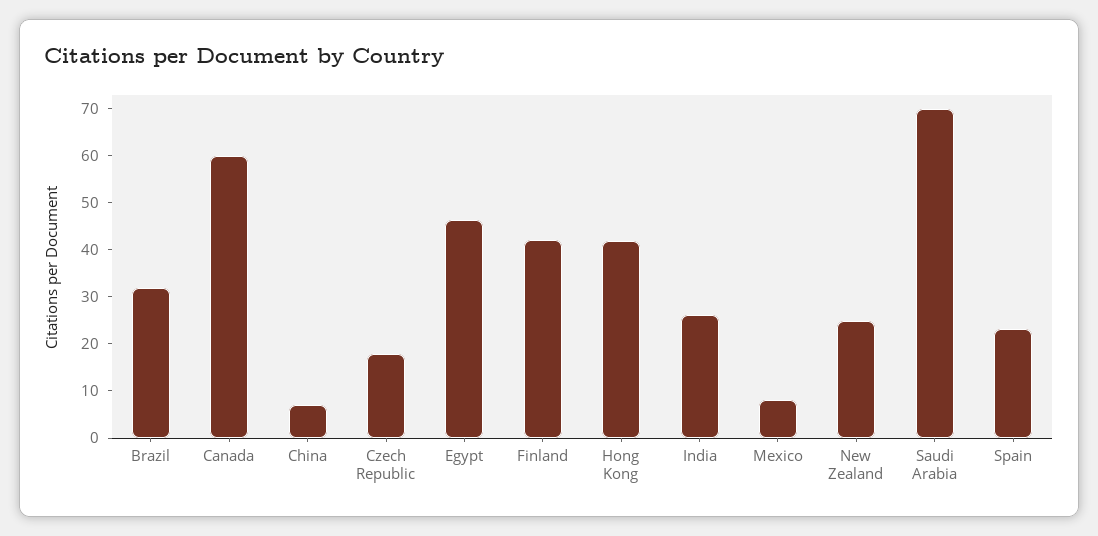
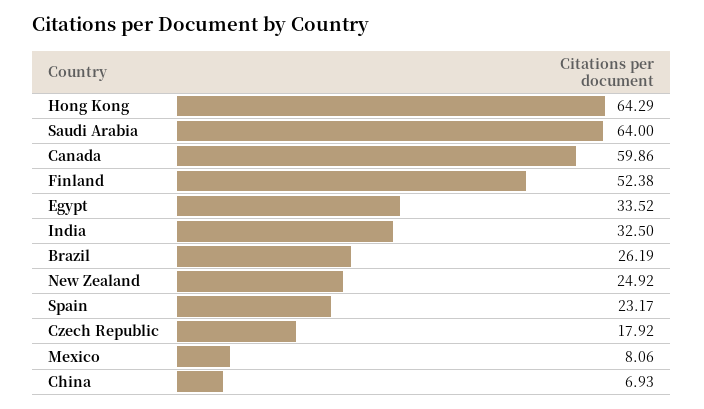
  {
-   "Brazil": 32,
+   "Brazil": 26.19,
    "Canada": 59.86,
    "China": 6.93,
    "Czech Republic": 17.92,
-   "Egypt": 46,
+   "Egypt": 33.52,
-   "Finland": 42,
+   "Finland": 52.38,
-   "Hong Kong": 42,
+   "Hong Kong": 64.29,
-   "India": 26,
+   "India": 32.5,
    "Mexico": 8.06,
    "New Zealand": 24.92,
-   "Saudi Arabia": 70,
+   "Saudi Arabia": 64,
    "Spain": 23.17
  }

